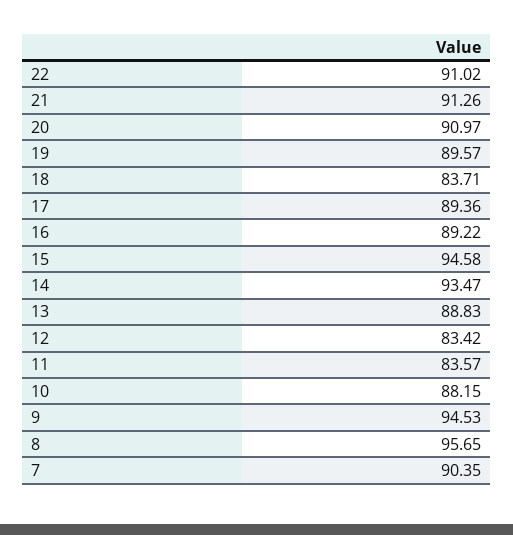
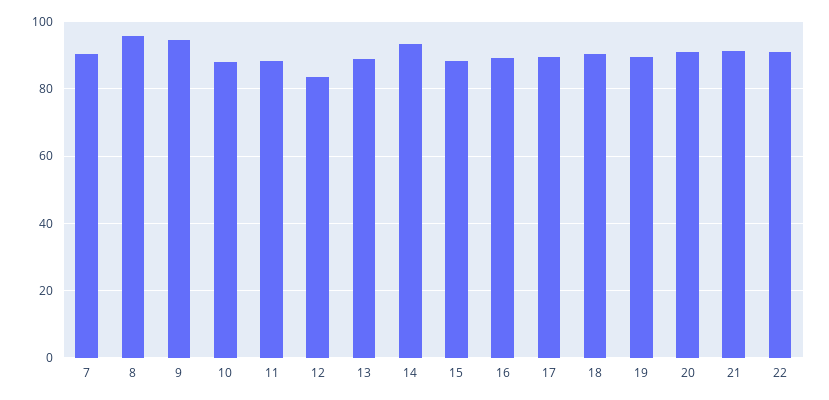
  {
    "22": 91.02,
    "21": 91.26,
    "20": 90.97,
    "19": 89.57,
-   "18": 83.71,
+   "18": 90,
    "17": 89.36,
    "16": 89.22,
-   "15": 94.58,
+   "15": 88,
    "14": 93.47,
    "13": 88.83,
    "12": 83.42,
-   "11": 83.57,
+   "11": 88,
    "10": 88.15,
    "9": 94.53,
    "8": 95.65,
    "7": 90.35
  }

